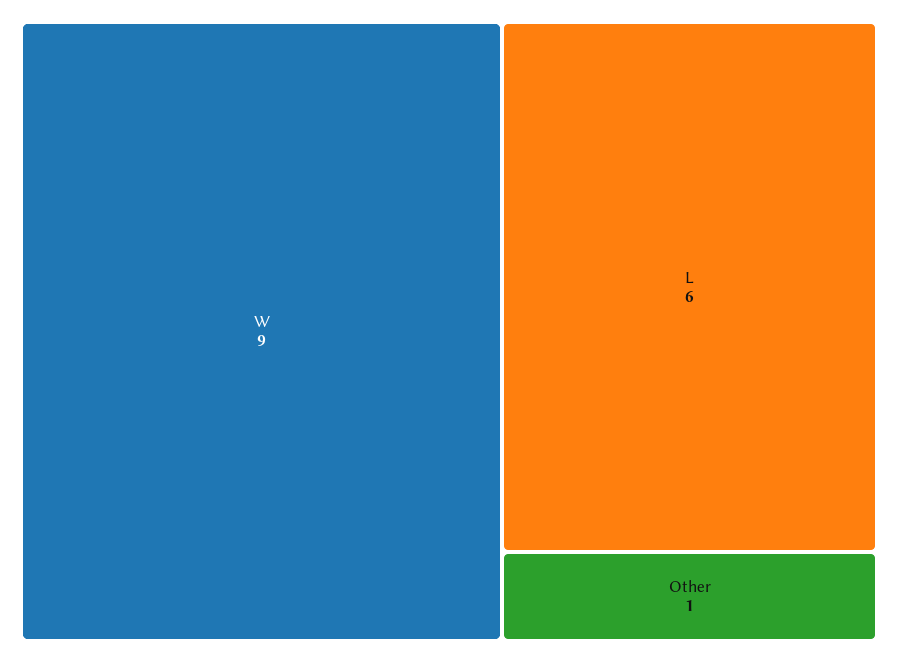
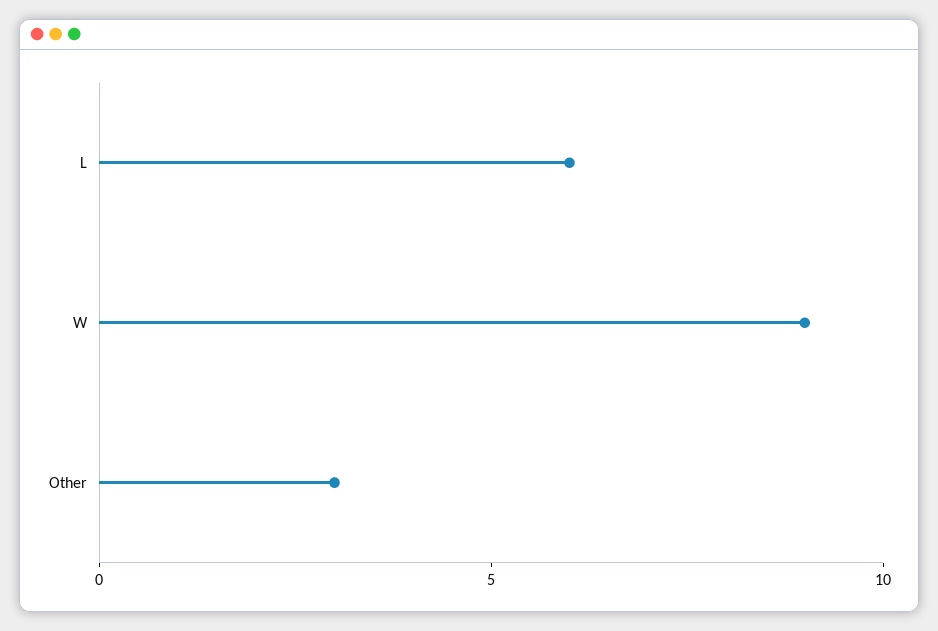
  {
    "W": 9,
    "L": 6,
-   "Other": 1
+   "Other": 3
  }

